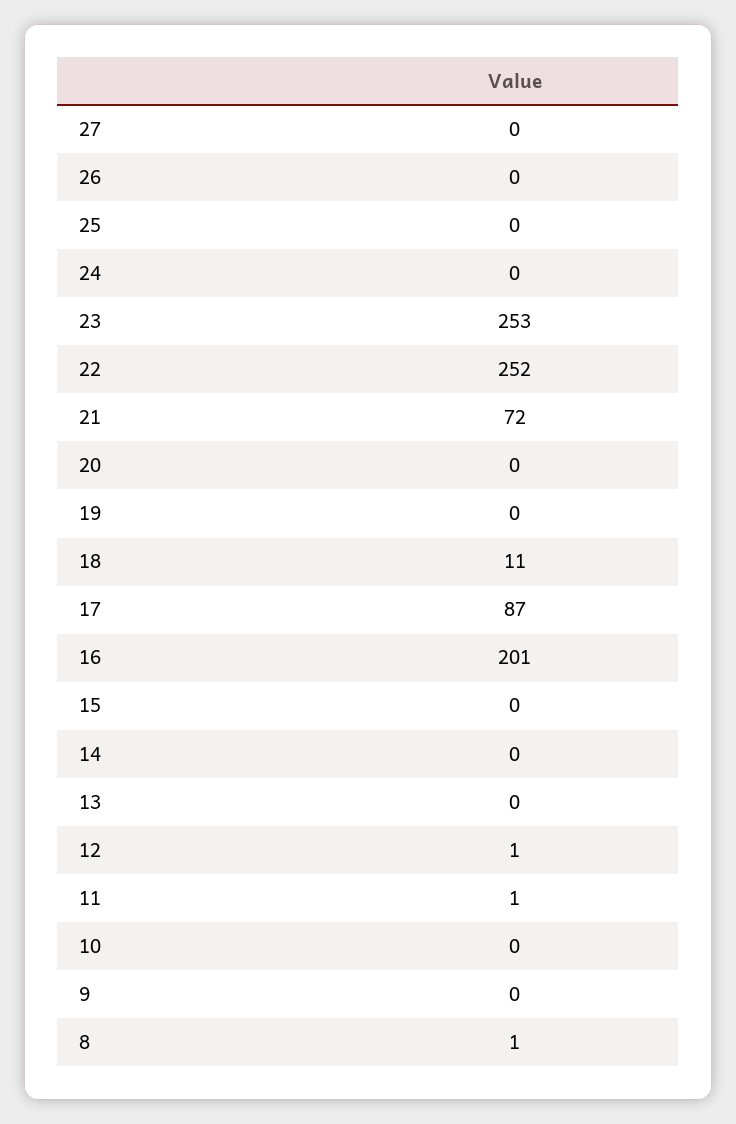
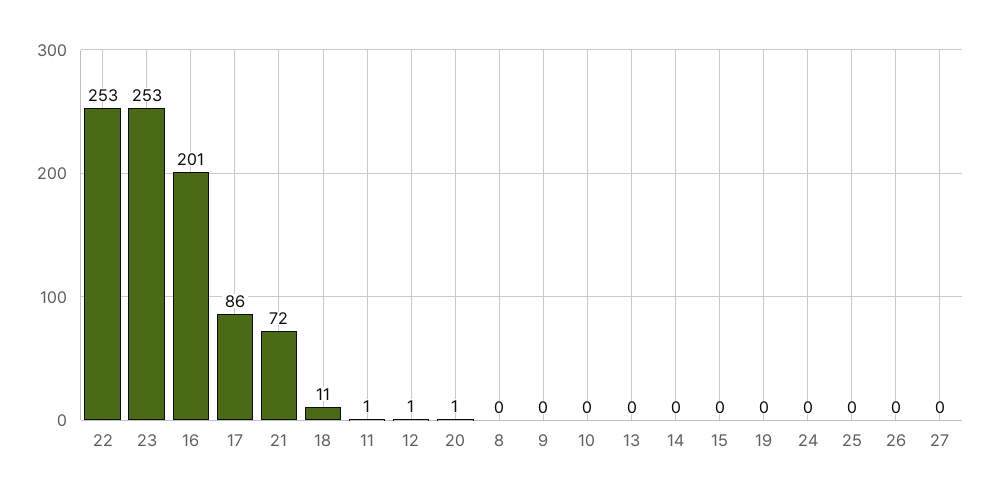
  {
    "27": 0,
    "26": 0,
    "25": 0,
    "24": 0,
    "23": 253,
-   "22": 252,
+   "22": 253,
    "21": 72,
-   "20": 0,
+   "20": 1,
    "19": 0,
    "18": 11,
-   "17": 87,
+   "17": 86,
    "16": 201,
    "15": 0,
    "14": 0,
    "13": 0,
    "12": 1,
    "11": 1,
    "10": 0,
    "9": 0,
-   "8": 1
+   "8": 0
  }

